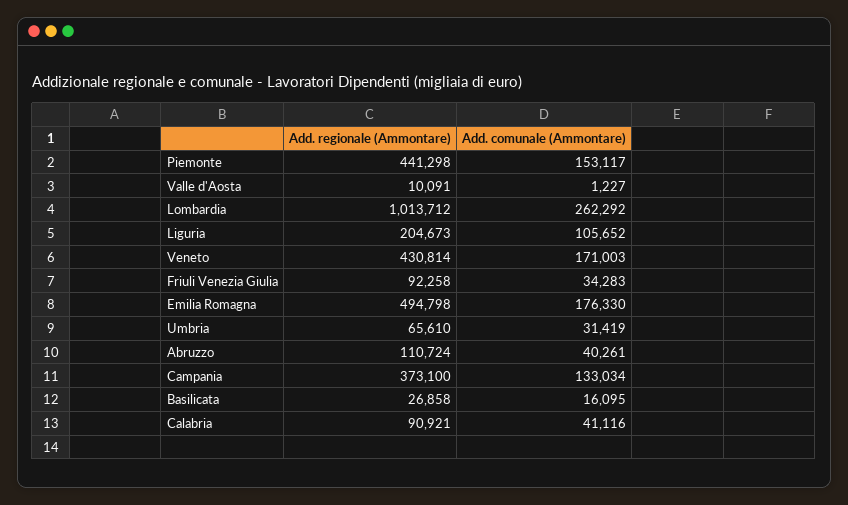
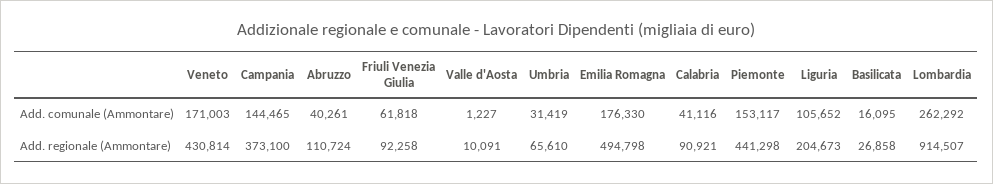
  {
    "Add. regionale (Ammontare)": {
      "Piemonte": 441298,
      "Valle d'Aosta": 10091,
-     "Lombardia": 1013712,
+     "Lombardia": 914507,
      "Liguria": 204673,
      "Veneto": 430814,
      "Friuli Venezia Giulia": 92258,
      "Emilia Romagna": 494798,
      "Umbria": 65610,
      "Abruzzo": 110724,
      "Campania": 373100,
      "Basilicata": 26858,
      "Calabria": 90921
    },
    "Add. comunale (Ammontare)": {
      "Piemonte": 153117,
      "Valle d'Aosta": 1227,
      "Lombardia": 262292,
      "Liguria": 105652,
      "Veneto": 171003,
-     "Friuli Venezia Giulia": 34283,
+     "Friuli Venezia Giulia": 61818,
      "Emilia Romagna": 176330,
      "Umbria": 31419,
      "Abruzzo": 40261,
-     "Campania": 133034,
+     "Campania": 144465,
      "Basilicata": 16095,
      "Calabria": 41116
    }
  }

